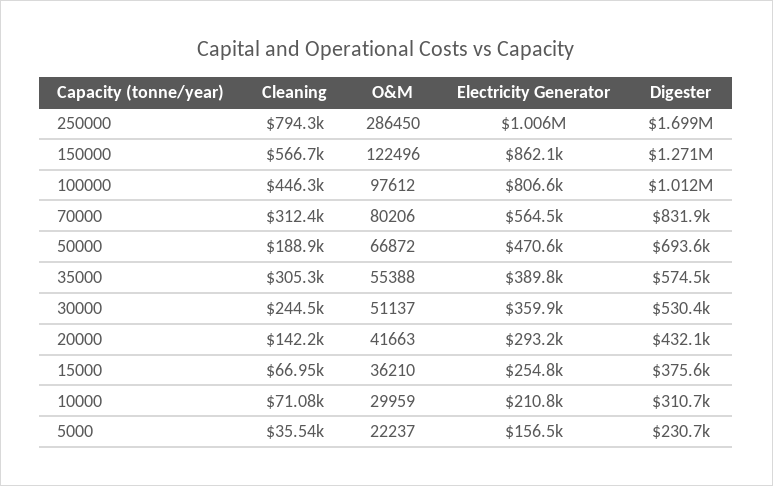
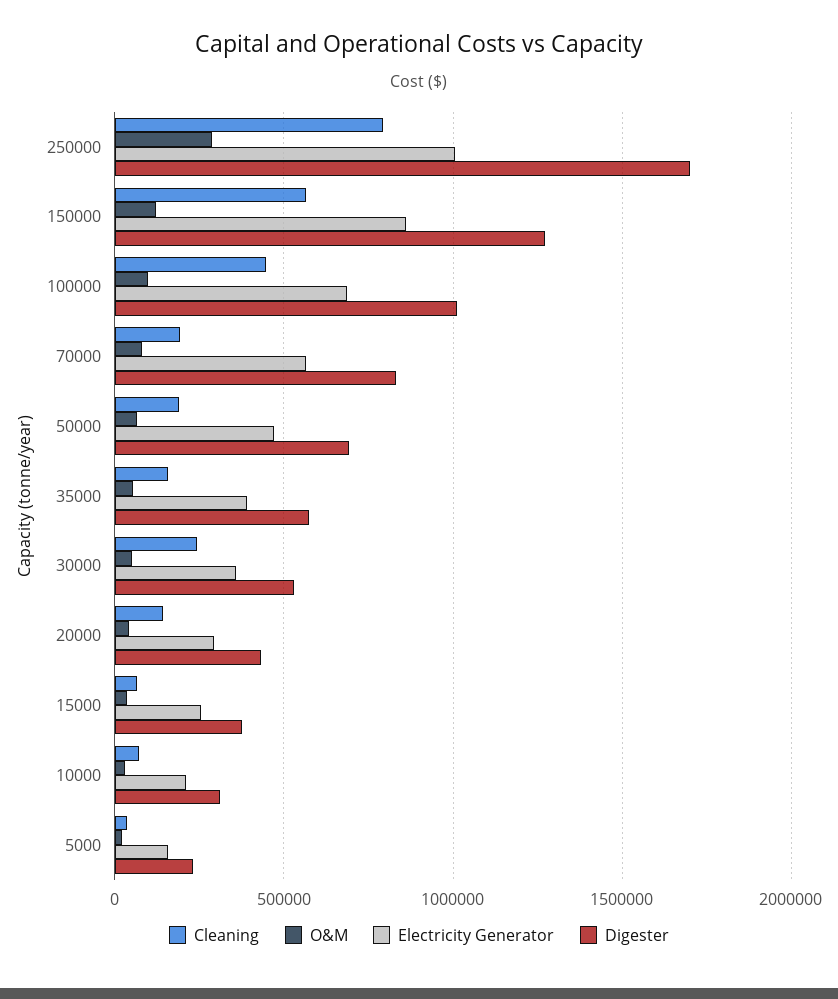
  {
    "Cleaning": {
      "250000": 794300,
      "150000": 566700,
      "100000": 446300,
-     "70000": 312400,
+     "70000": 200000,
      "50000": 188900,
-     "35000": 305300,
+     "35000": 150000,
      "30000": 244500,
      "20000": 142200,
      "15000": 66950,
      "10000": 71080,
      "5000": 35540
    },
    "O&M": {
      "250000": 286450,
      "150000": 122496,
      "100000": 97612,
      "70000": 80206,
      "50000": 66872,
      "35000": 55388,
      "30000": 51137,
      "20000": 41663,
      "15000": 36210,
      "10000": 29959,
      "5000": 22237
    },
    "Electricity Generator": {
      "250000": 1006000,
      "150000": 862100,
-     "100000": 806600,
+     "100000": 700000,
      "70000": 564500,
      "50000": 470600,
      "35000": 389800,
      "30000": 359900,
      "20000": 293200,
      "15000": 254800,
      "10000": 210800,
      "5000": 156500
    },
    "Digester": {
      "250000": 1699000,
      "150000": 1271000,
      "100000": 1012000,
      "70000": 831900,
      "50000": 693600,
      "35000": 574500,
      "30000": 530400,
      "20000": 432100,
      "15000": 375600,
      "10000": 310700,
      "5000": 230700
    }
  }

